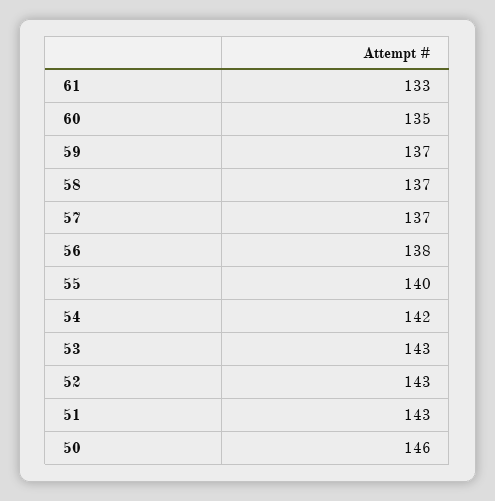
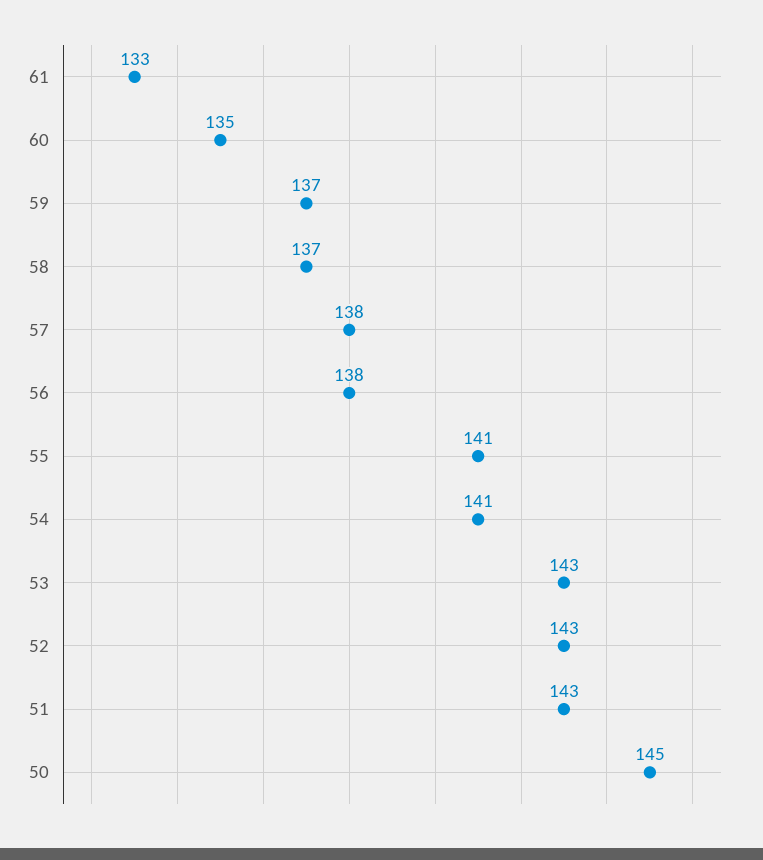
  {
    "61": 133,
    "60": 135,
    "59": 137,
    "58": 137,
-   "57": 137,
+   "57": 138,
    "56": 138,
-   "55": 140,
+   "55": 141,
-   "54": 142,
+   "54": 141,
    "53": 143,
    "52": 143,
    "51": 143,
-   "50": 146
+   "50": 145
  }

